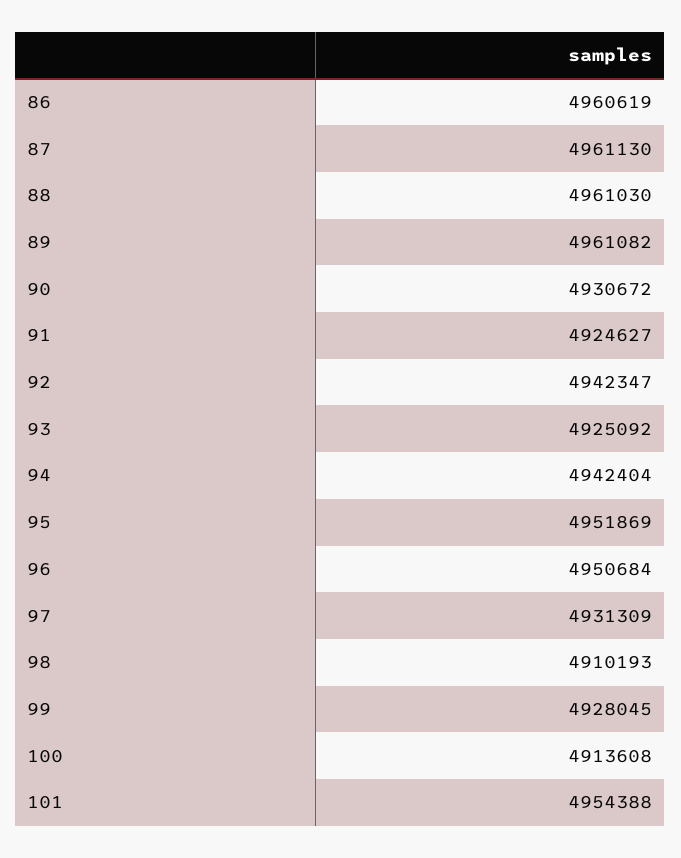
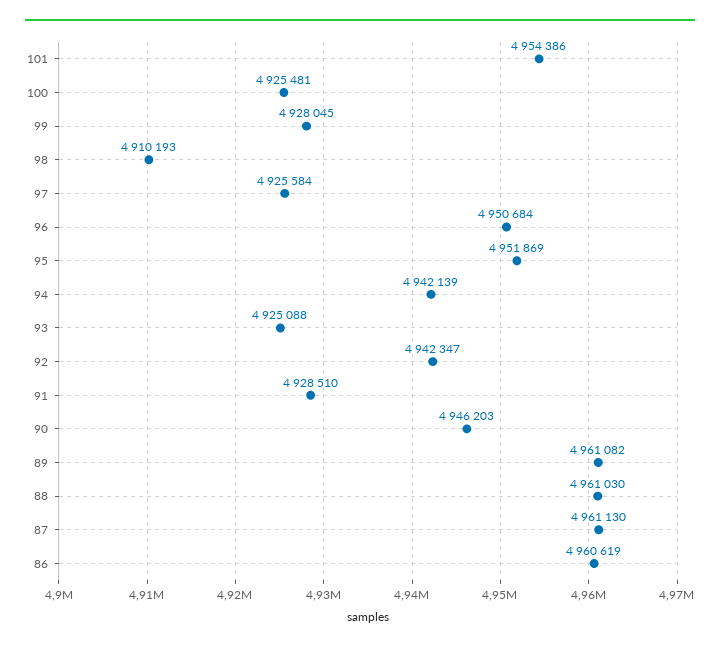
  {
    "86": 4960619,
    "87": 4961130,
    "88": 4961030,
    "89": 4961082,
-   "90": 4930672,
+   "90": 4946203,
-   "91": 4924627,
+   "91": 4928510,
    "92": 4942347,
-   "93": 4925092,
+   "93": 4925088,
-   "94": 4942404,
+   "94": 4942139,
    "95": 4951869,
    "96": 4950684,
-   "97": 4931309,
+   "97": 4925584,
    "98": 4910193,
    "99": 4928045,
-   "100": 4913608,
+   "100": 4925481,
-   "101": 4954388
+   "101": 4954386
  }

